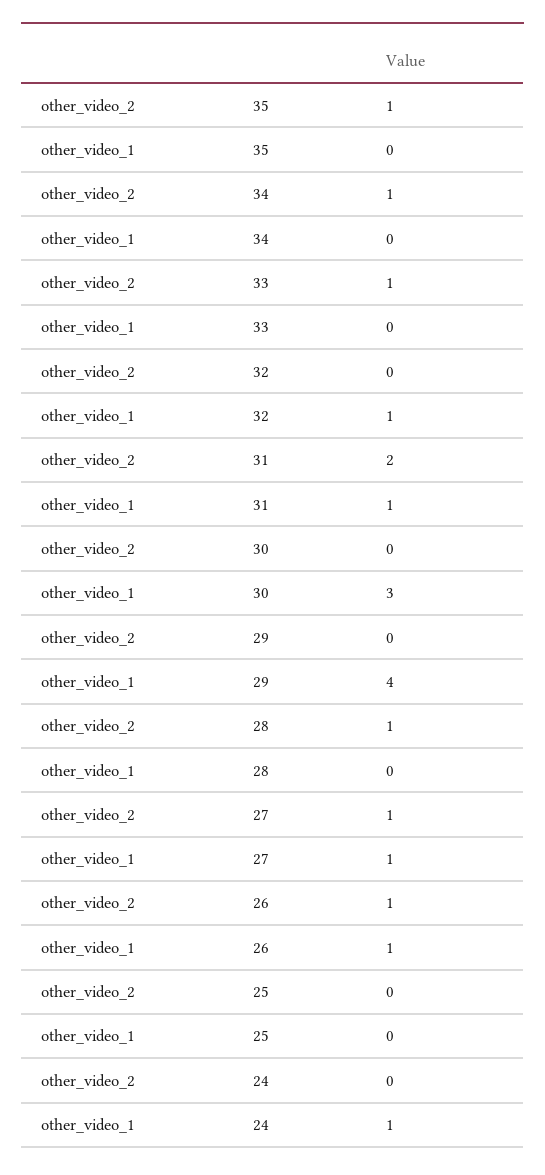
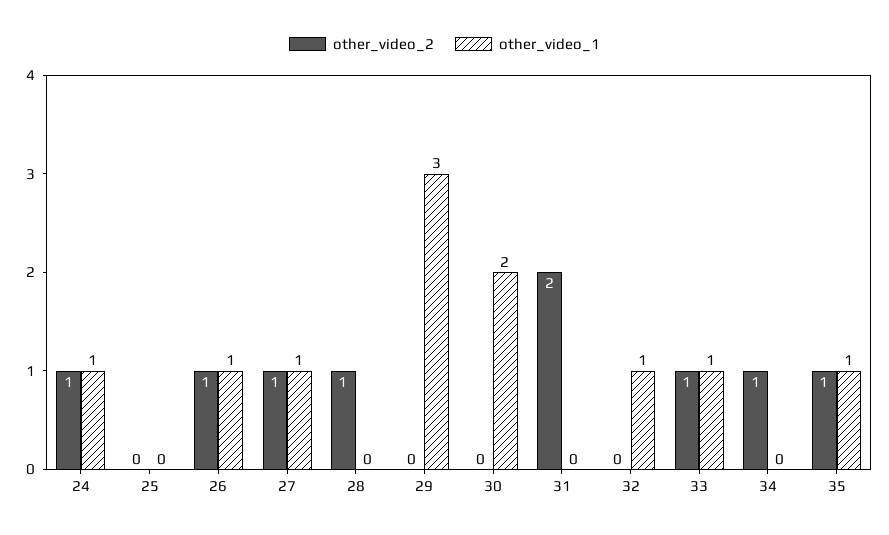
  {
    "other_video_2": {
      "35": 1,
      "34": 1,
      "33": 1,
      "32": 0,
      "31": 2,
      "30": 0,
      "29": 0,
      "28": 1,
      "27": 1,
      "26": 1,
      "25": 0,
-     "24": 0
+     "24": 1
    },
    "other_video_1": {
-     "35": 0,
+     "35": 1,
      "34": 0,
-     "33": 0,
+     "33": 1,
      "32": 1,
-     "31": 1,
+     "31": 0,
-     "30": 3,
+     "30": 2,
-     "29": 4,
+     "29": 3,
      "28": 0,
      "27": 1,
      "26": 1,
      "25": 0,
      "24": 1
    }
  }

